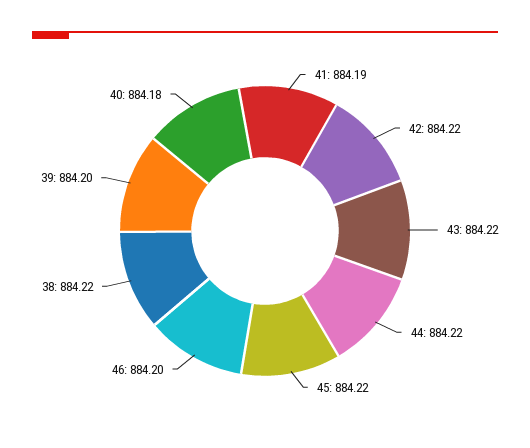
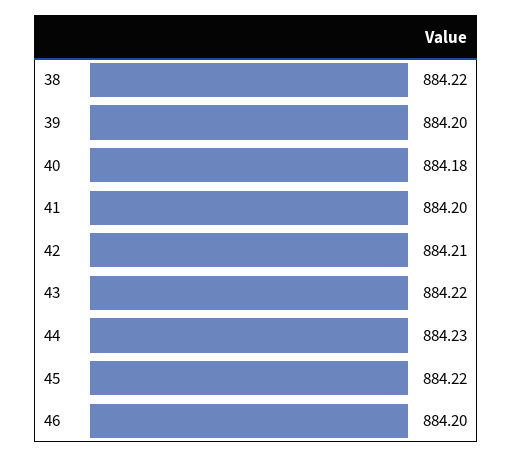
  {
-   "41": 884.19,
+   "41": 884.2,
-   "42": 884.22,
+   "42": 884.21,
    "43": 884.22,
-   "44": 884.22,
+   "44": 884.23,
    "45": 884.22,
    "46": 884.2,
    "38": 884.22,
    "39": 884.2,
    "40": 884.18
  }

